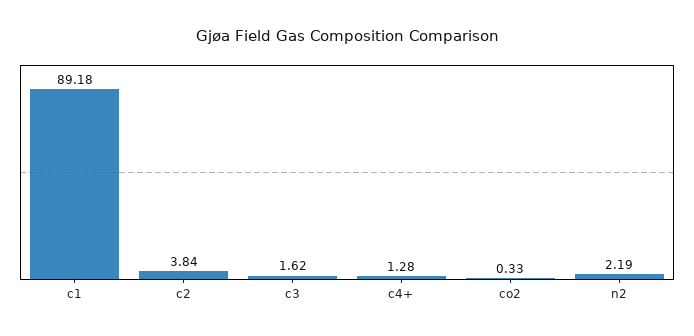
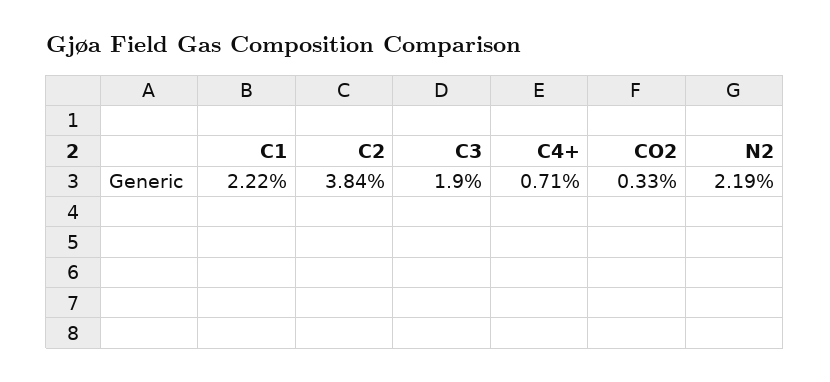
  {
-   "c1": 89.18,
+   "c1": 2.22,
    "c2": 3.84,
-   "c3": 1.62,
+   "c3": 1.9,
-   "c4+": 1.28,
+   "c4+": 0.71,
    "co2": 0.33,
    "n2": 2.19
  }

